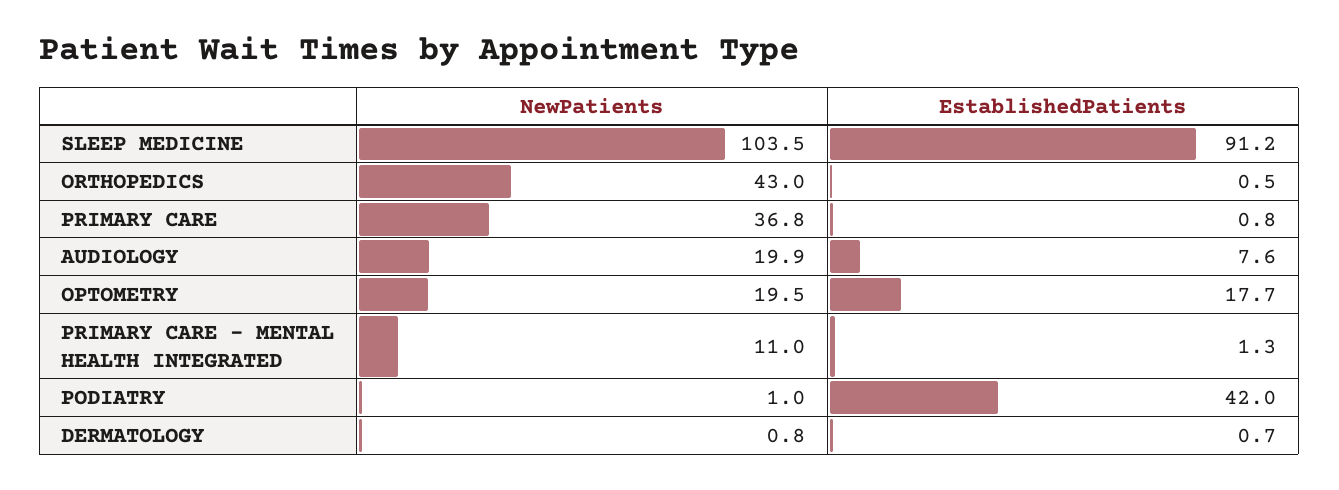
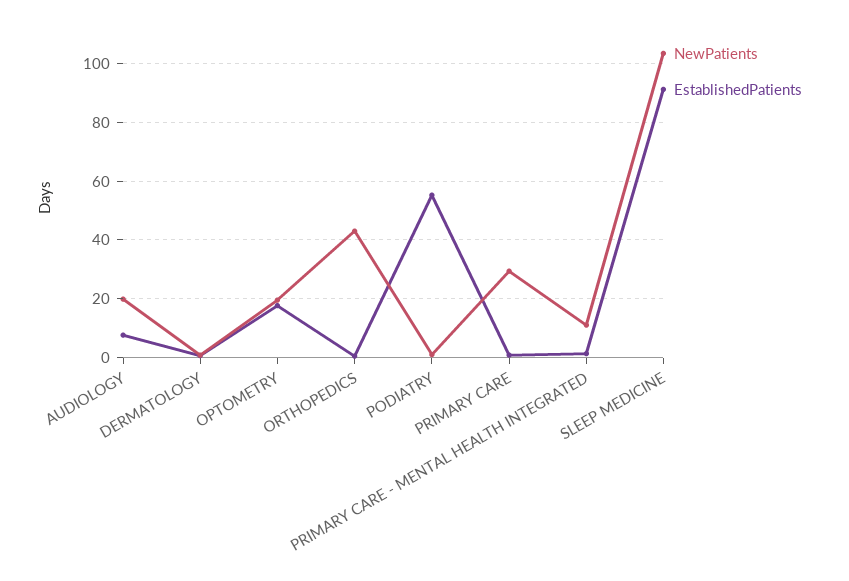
  {
    "NewPatients": {
      "SLEEP MEDICINE": 103.5,
      "ORTHOPEDICS": 43,
-     "PRIMARY CARE": 36.8,
+     "PRIMARY CARE": 30,
      "AUDIOLOGY": 19.9,
      "OPTOMETRY": 19.5,
      "PRIMARY CARE - MENTAL HEALTH INTEGRATED": 11,
      "PODIATRY": 1,
      "DERMATOLOGY": 0.8
    },
    "EstablishedPatients": {
      "SLEEP MEDICINE": 91.2,
      "ORTHOPEDICS": 0.5,
      "PRIMARY CARE": 0.8,
      "AUDIOLOGY": 7.6,
      "OPTOMETRY": 17.7,
      "PRIMARY CARE - MENTAL HEALTH INTEGRATED": 1.3,
-     "PODIATRY": 42,
+     "PODIATRY": 55,
      "DERMATOLOGY": 0.7
    }
  }

